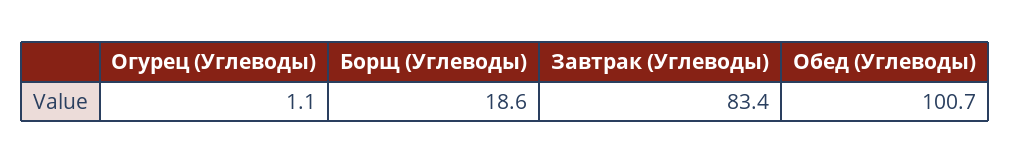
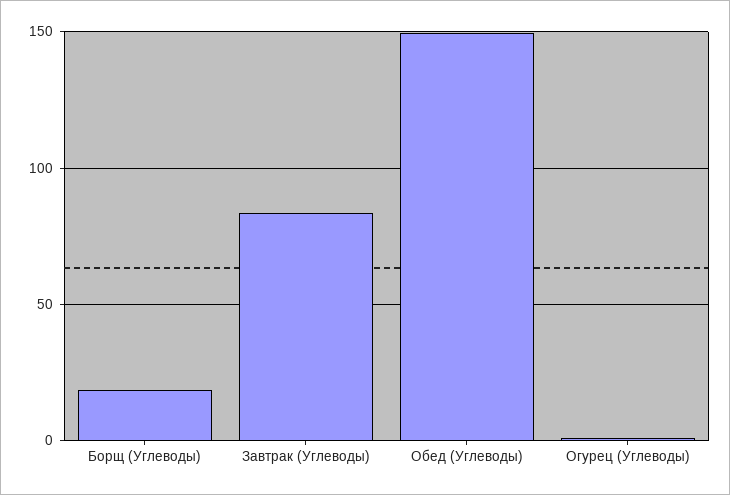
  {
    "Огурец (Углеводы)": 1.1,
    "Борщ (Углеводы)": 18.6,
    "Завтрак (Углеводы)": 83.4,
-   "Обед (Углеводы)": 100.7
+   "Обед (Углеводы)": 150
  }

